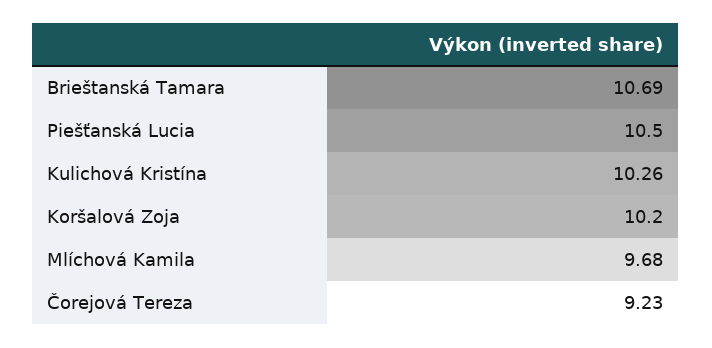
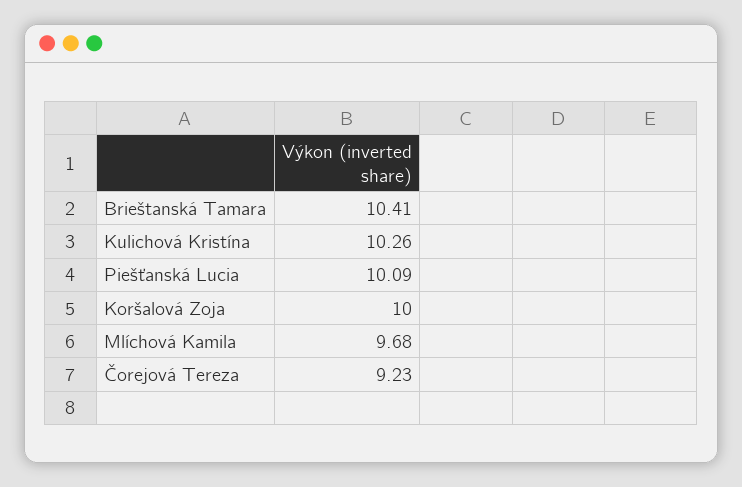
  {
-   "Brieštanská Tamara": 10.69,
+   "Brieštanská Tamara": 10.41,
-   "Piešťanská Lucia": 10.5,
+   "Piešťanská Lucia": 10.09,
    "Kulichová Kristína": 10.26,
-   "Koršalová Zoja": 10.2,
+   "Koršalová Zoja": 10,
    "Mlíchová Kamila": 9.68,
    "Čorejová Tereza": 9.23
  }

